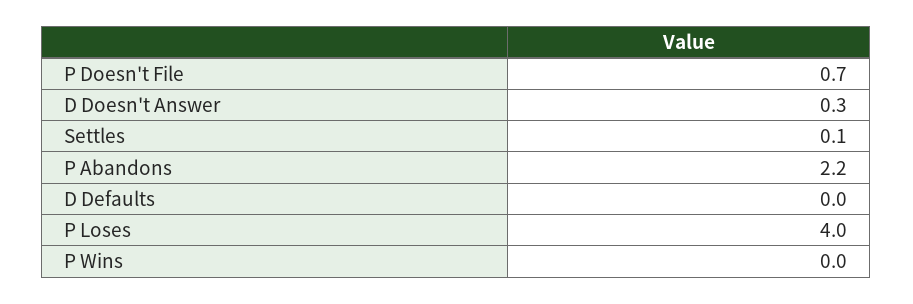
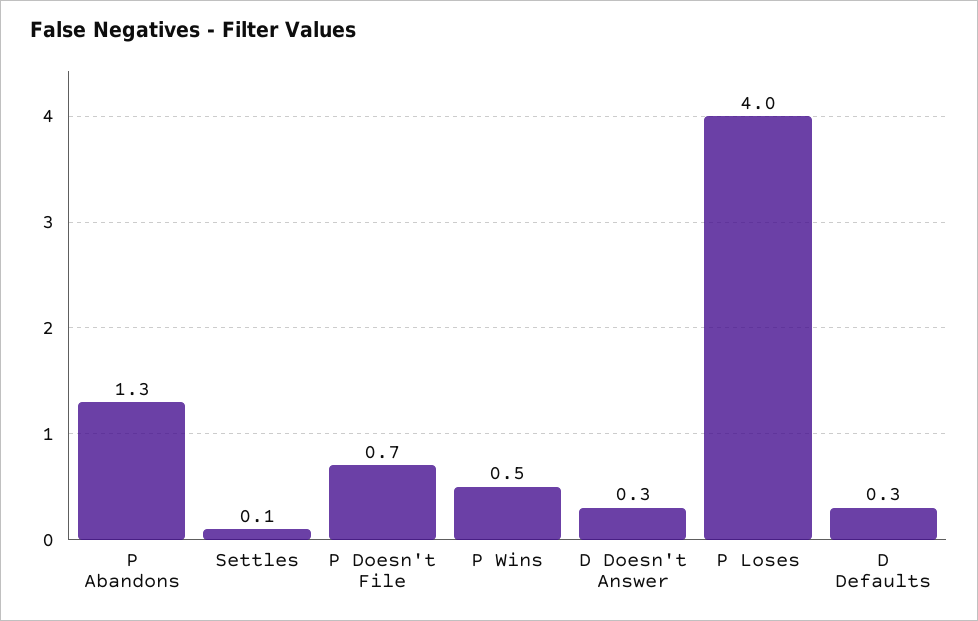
  {
    "P Doesn't File": 0.7,
    "D Doesn't Answer": 0.3,
    "Settles": 0.1,
-   "P Abandons": 2.2,
+   "P Abandons": 1.3,
-   "D Defaults": 0,
+   "D Defaults": 0.3,
    "P Loses": 4,
-   "P Wins": 0
+   "P Wins": 0.5
  }

